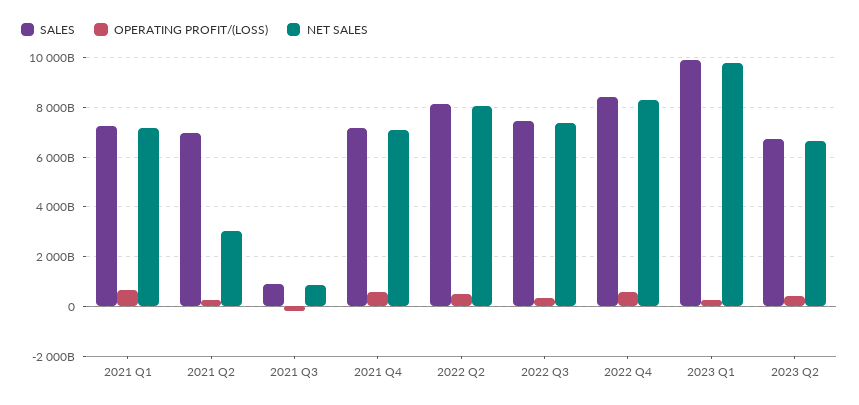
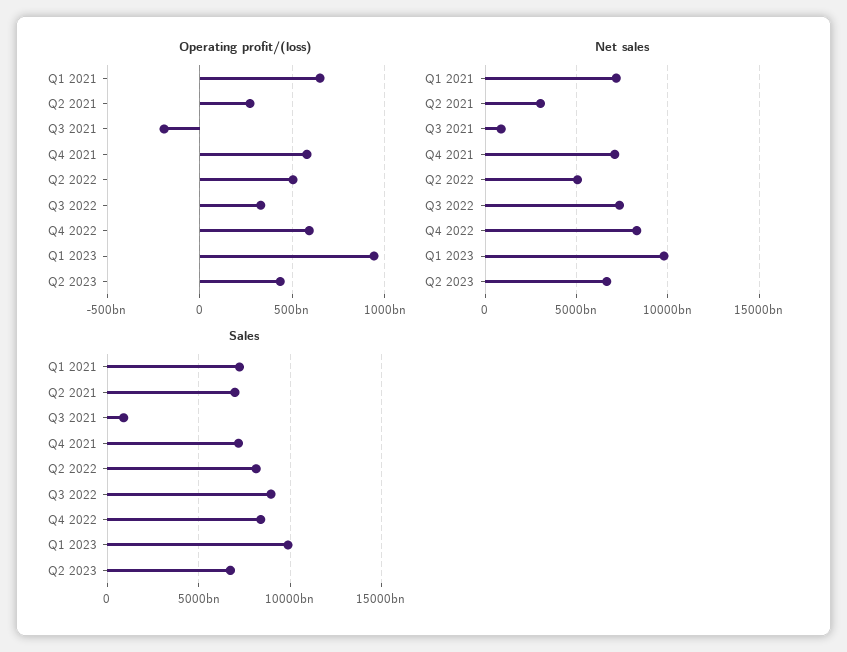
  {
    "SALES": {
      "2021 Q1": 7250000000000,
      "2021 Q2": 7000000000000,
      "2021 Q3": 1000000000000,
      "2021 Q4": 7250000000000,
      "2022 Q2": 8250000000000,
-     "2022 Q3": 7500000000000,
+     "2022 Q3": 9000000000000,
      "2022 Q4": 8500000000000,
      "2023 Q1": 10000000000000,
      "2023 Q2": 6750000000000
    },
    "OPERATING PROFIT/(LOSS)": {
      "2021 Q1": 650000000000,
      "2021 Q2": 250000000000,
      "2021 Q3": -200000000000,
      "2021 Q4": 600000000000,
      "2022 Q2": 500000000000,
      "2022 Q3": 350000000000,
      "2022 Q4": 600000000000,
-     "2023 Q1": 250000000000,
+     "2023 Q1": 950000000000,
      "2023 Q2": 450000000000
    },
    "NET SALES": {
      "2021 Q1": 7250000000000,
      "2021 Q2": 3000000000000,
      "2021 Q3": 1000000000000,
      "2021 Q4": 7000000000000,
-     "2022 Q2": 8000000000000,
+     "2022 Q2": 5000000000000,
      "2022 Q3": 7250000000000,
      "2022 Q4": 8250000000000,
      "2023 Q1": 9750000000000,
      "2023 Q2": 6750000000000
    }
  }

